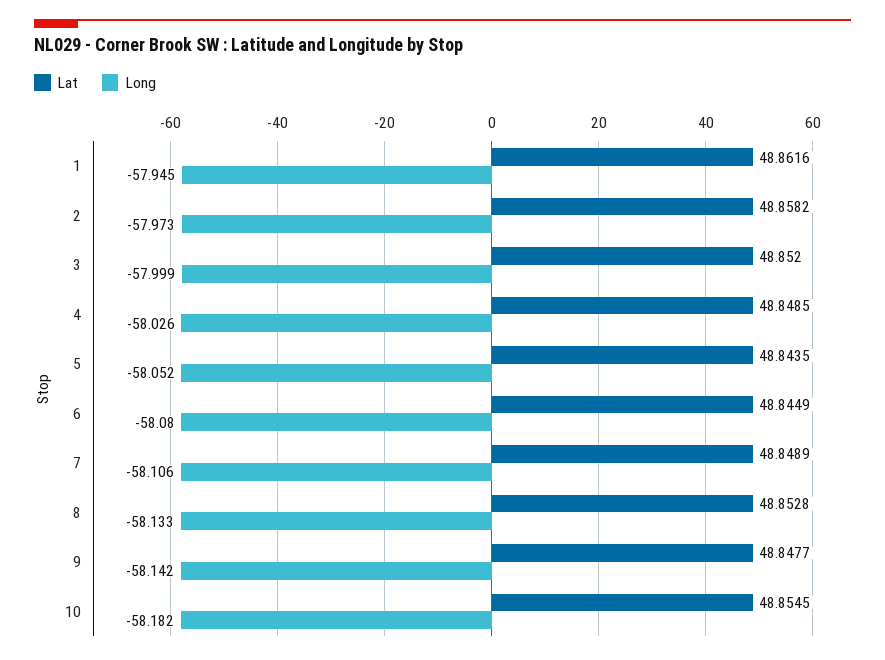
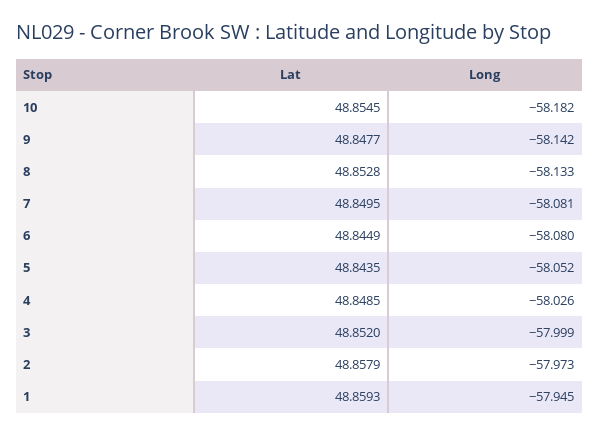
  {
    "Lat": {
-     "1": 48.8616,
+     "1": 48.8593,
-     "2": 48.8582,
+     "2": 48.8579,
      "3": 48.852,
      "4": 48.8485,
      "5": 48.8435,
      "6": 48.8449,
-     "7": 48.8489,
+     "7": 48.8495,
      "8": 48.8528,
      "9": 48.8477,
      "10": 48.8545
    },
    "Long": {
      "1": -57.945,
      "2": -57.973,
      "3": -57.999,
      "4": -58.026,
      "5": -58.052,
      "6": -58.08,
-     "7": -58.106,
+     "7": -58.081,
      "8": -58.133,
      "9": -58.142,
      "10": -58.182
    }
  }

